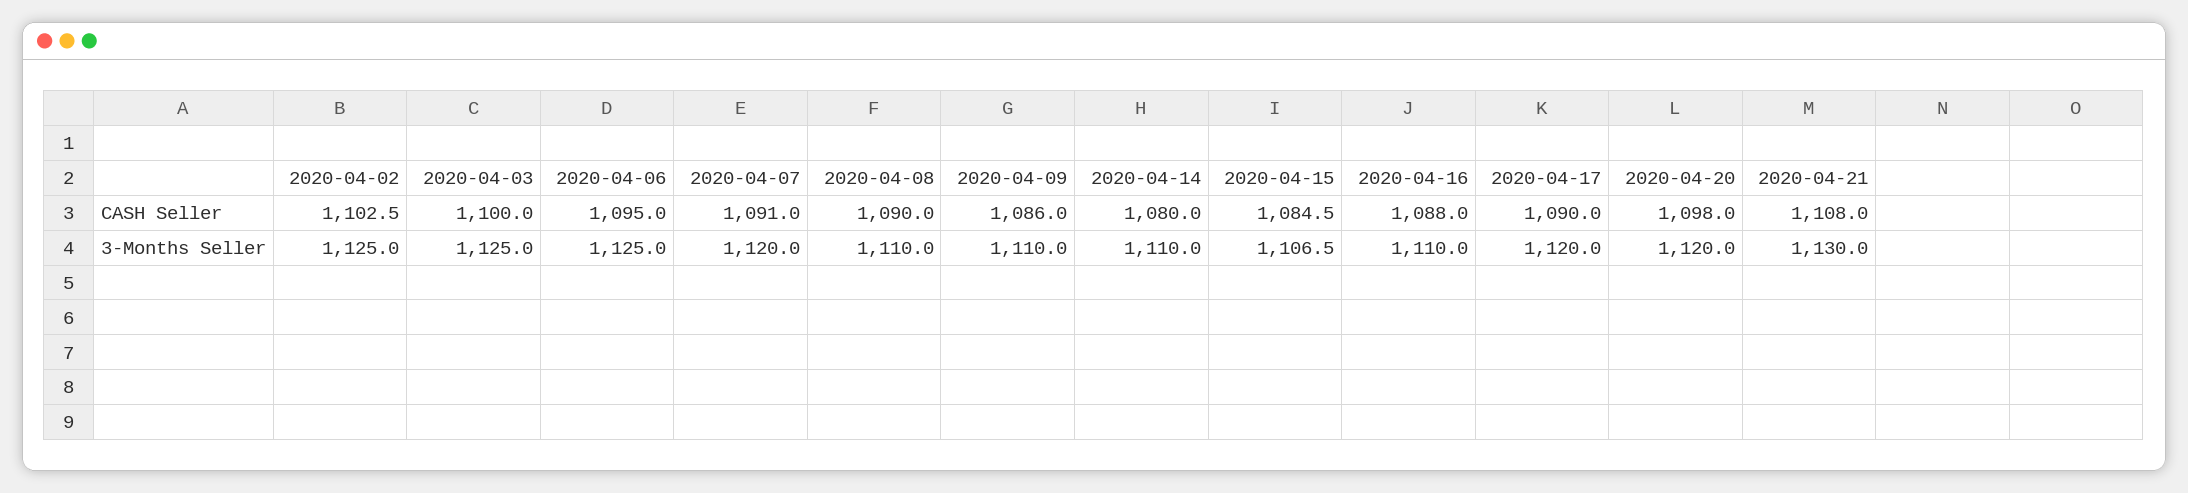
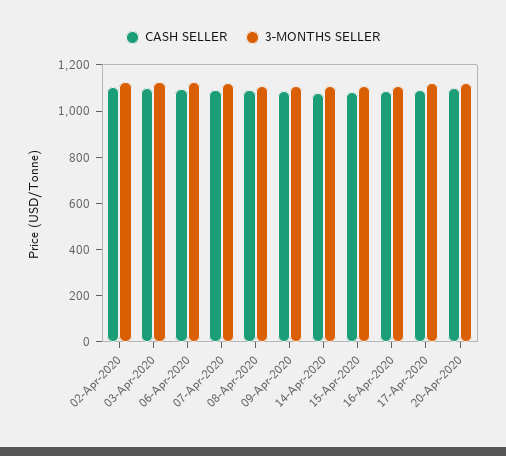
  {
    "CASH Seller": {
      "2020-04-02": 1102.5,
      "2020-04-03": 1100,
      "2020-04-06": 1095,
      "2020-04-07": 1091,
      "2020-04-08": 1090,
      "2020-04-09": 1086,
      "2020-04-14": 1080,
      "2020-04-15": 1084.5,
      "2020-04-16": 1088,
      "2020-04-17": 1090,
-     "2020-04-20": 1098,
+     "2020-04-20": 1098
-     "2020-04-21": 1108
    },
    "3-Months Seller": {
      "2020-04-02": 1125,
      "2020-04-03": 1125,
      "2020-04-06": 1125,
      "2020-04-07": 1120,
      "2020-04-08": 1110,
      "2020-04-09": 1110,
      "2020-04-14": 1110,
      "2020-04-15": 1106.5,
      "2020-04-16": 1110,
      "2020-04-17": 1120,
-     "2020-04-20": 1120,
+     "2020-04-20": 1120
-     "2020-04-21": 1130
    }
  }

